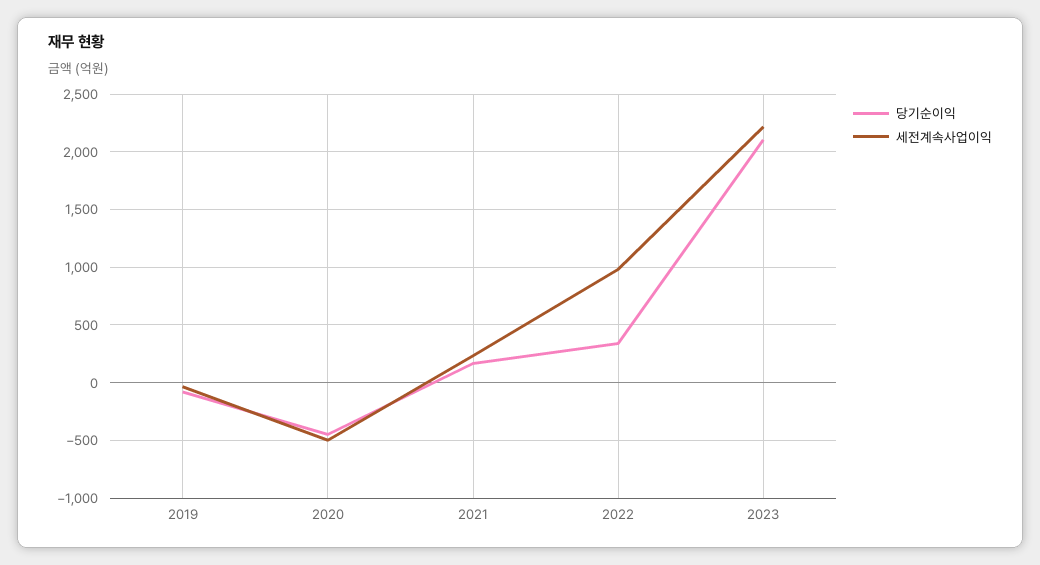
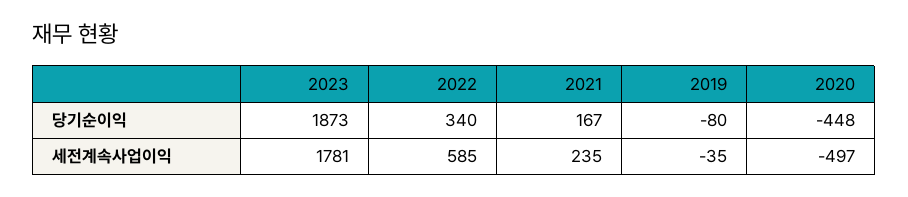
  {
    "당기순이익": {
      "2019": -80,
      "2020": -448,
      "2021": 167,
      "2022": 340,
-     "2023": 2100
+     "2023": 1873
    },
    "세전계속사업이익": {
      "2019": -35,
      "2020": -497,
      "2021": 235,
-     "2022": 1000,
+     "2022": 585,
-     "2023": 2200
+     "2023": 1781
    }
  }

